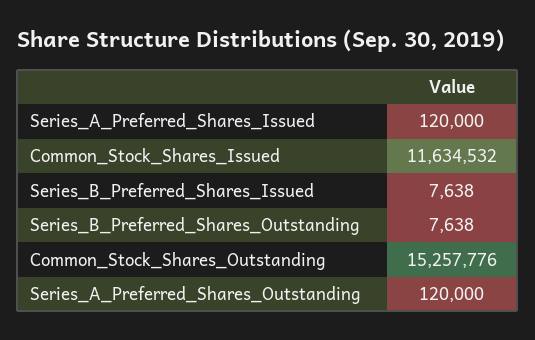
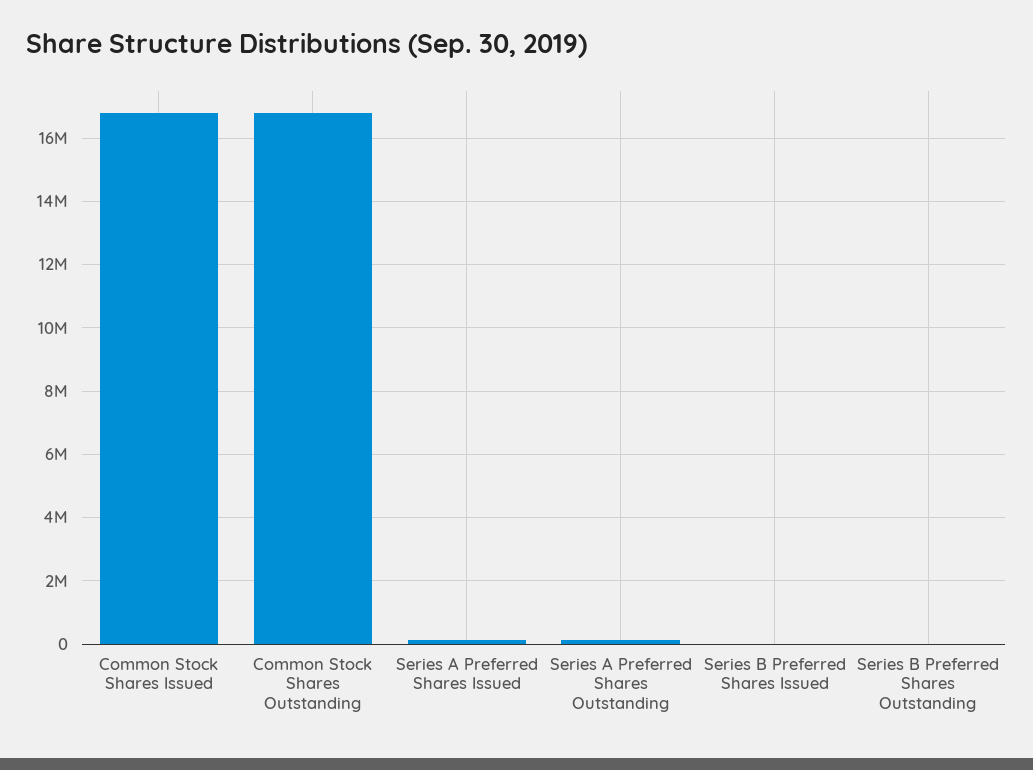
  {
    "Series_A_Preferred_Shares_Issued": 120000,
-   "Common_Stock_Shares_Issued": 11634532,
+   "Common_Stock_Shares_Issued": 16800000,
    "Series_B_Preferred_Shares_Issued": 7638,
    "Series_B_Preferred_Shares_Outstanding": 7638,
-   "Common_Stock_Shares_Outstanding": 15257776,
+   "Common_Stock_Shares_Outstanding": 16800000,
    "Series_A_Preferred_Shares_Outstanding": 120000
  }

